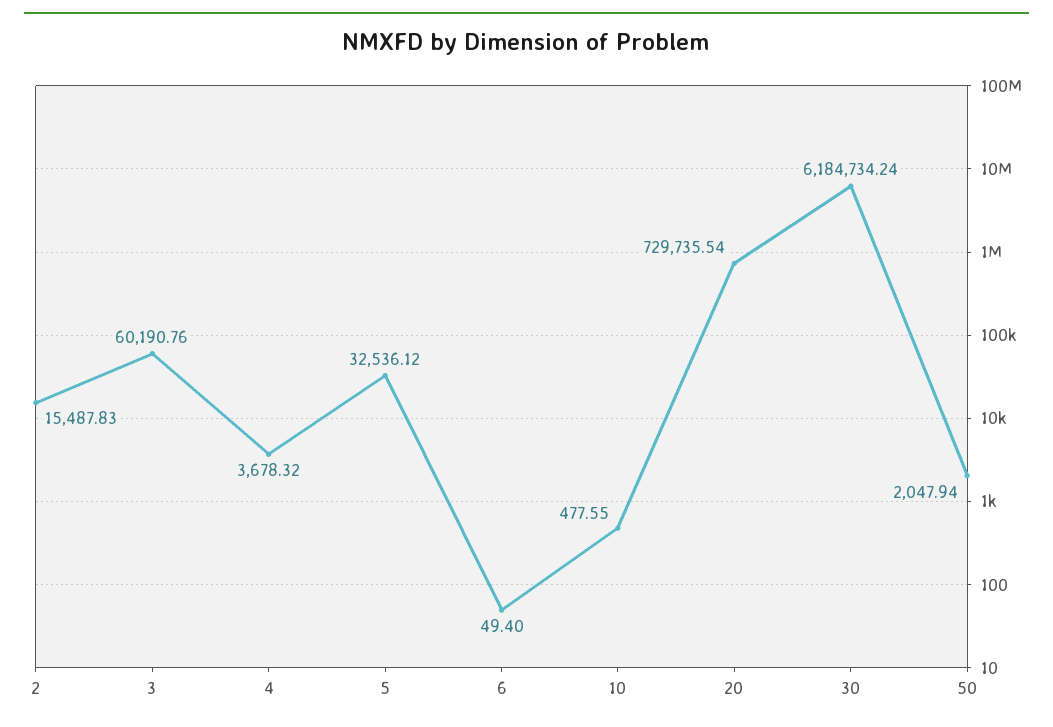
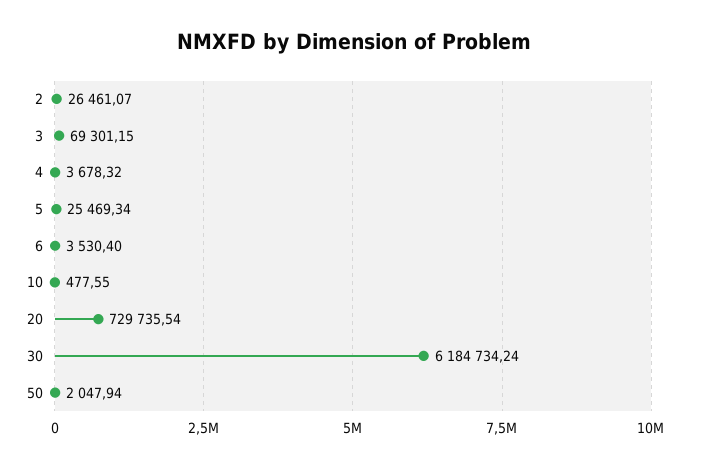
  {
-   "2": 15487.83,
+   "2": 26461.07,
-   "3": 60190.76,
+   "3": 69301.15,
    "4": 3678.32,
-   "5": 32536.12,
+   "5": 25469.34,
-   "6": 49.4,
+   "6": 3530.4,
    "10": 477.55,
    "20": 729735.54,
    "30": 6184734.24,
    "50": 2047.94
  }

